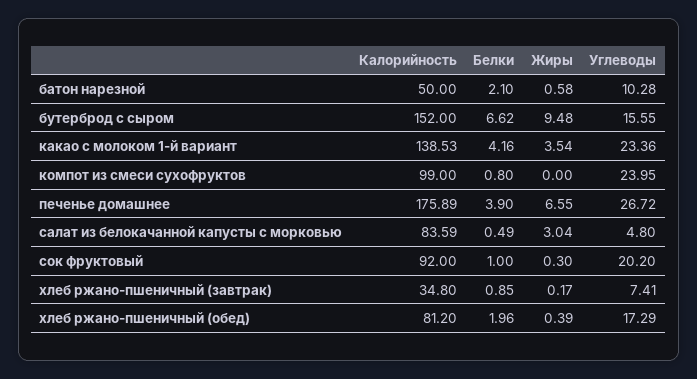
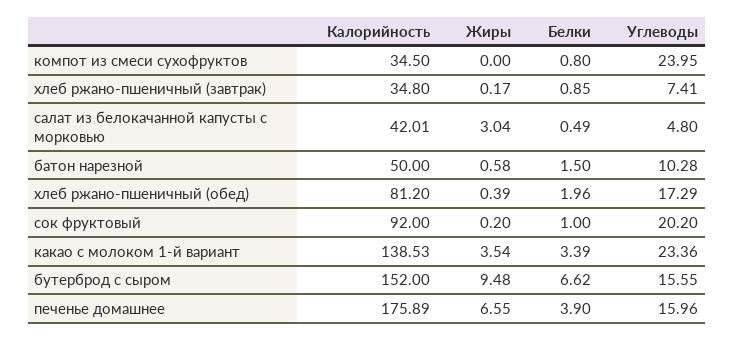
  {
    "Калорийность": {
      "батон нарезной": 50,
      "бутерброд с сыром": 152,
      "какао с молоком 1-й вариант": 138.53,
-     "компот из смеси сухофруктов": 99,
+     "компот из смеси сухофруктов": 34.5,
      "печенье домашнее": 175.89,
-     "салат из белокачанной капусты с морковью": 83.59,
+     "салат из белокачанной капусты с морковью": 42.01,
      "сок фруктовый": 92,
      "хлеб ржано-пшеничный (завтрак)": 34.8,
      "хлеб ржано-пшеничный (обед)": 81.2
    },
    "Белки": {
-     "батон нарезной": 2.1,
+     "батон нарезной": 1.5,
      "бутерброд с сыром": 6.62,
-     "какао с молоком 1-й вариант": 4.16,
+     "какао с молоком 1-й вариант": 3.39,
      "компот из смеси сухофруктов": 0.8,
      "печенье домашнее": 3.9,
      "салат из белокачанной капусты с морковью": 0.49,
      "сок фруктовый": 1,
      "хлеб ржано-пшеничный (завтрак)": 0.85,
      "хлеб ржано-пшеничный (обед)": 1.96
    },
    "Жиры": {
      "батон нарезной": 0.58,
      "бутерброд с сыром": 9.48,
      "какао с молоком 1-й вариант": 3.54,
      "компот из смеси сухофруктов": 0,
      "печенье домашнее": 6.55,
      "салат из белокачанной капусты с морковью": 3.04,
-     "сок фруктовый": 0.3,
+     "сок фруктовый": 0.2,
      "хлеб ржано-пшеничный (завтрак)": 0.17,
      "хлеб ржано-пшеничный (обед)": 0.39
    },
    "Углеводы": {
      "батон нарезной": 10.28,
      "бутерброд с сыром": 15.55,
      "какао с молоком 1-й вариант": 23.36,
      "компот из смеси сухофруктов": 23.95,
-     "печенье домашнее": 26.72,
+     "печенье домашнее": 15.96,
      "салат из белокачанной капусты с морковью": 4.8,
      "сок фруктовый": 20.2,
      "хлеб ржано-пшеничный (завтрак)": 7.41,
      "хлеб ржано-пшеничный (обед)": 17.29
    }
  }

